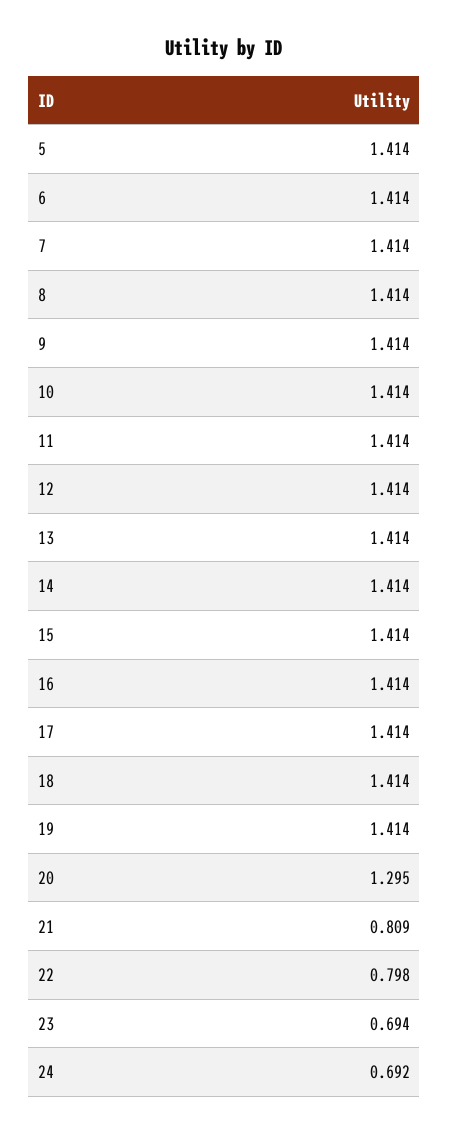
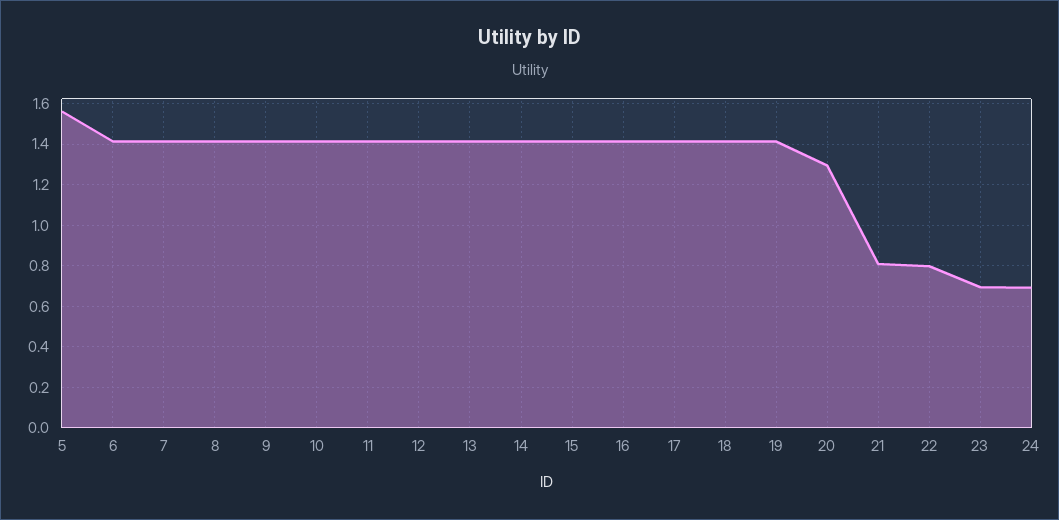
  {
-   "5": 1.414,
+   "5": 1.55,
    "6": 1.414,
    "7": 1.414,
    "8": 1.414,
    "9": 1.414,
    "10": 1.414,
    "11": 1.414,
    "12": 1.414,
    "13": 1.414,
    "14": 1.414,
    "15": 1.414,
    "16": 1.414,
    "17": 1.414,
    "18": 1.414,
    "19": 1.414,
    "20": 1.295,
    "21": 0.809,
    "22": 0.798,
    "23": 0.694,
    "24": 0.692
  }

